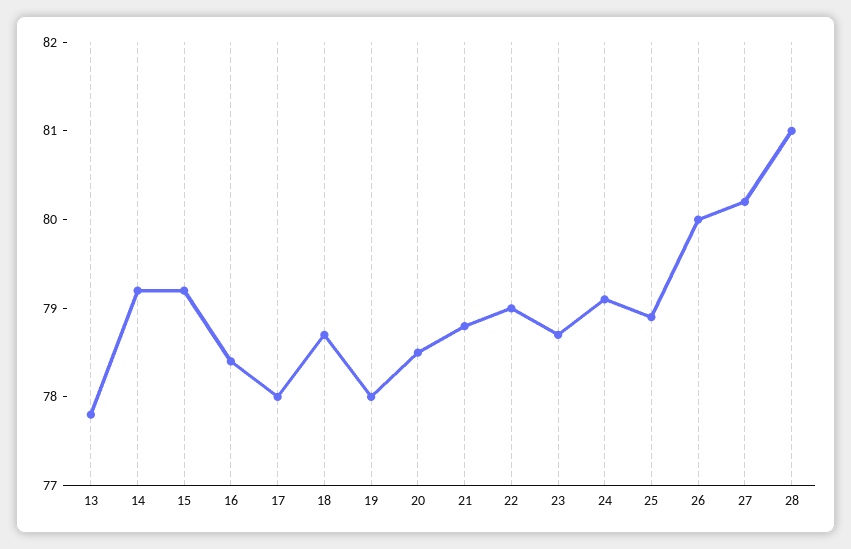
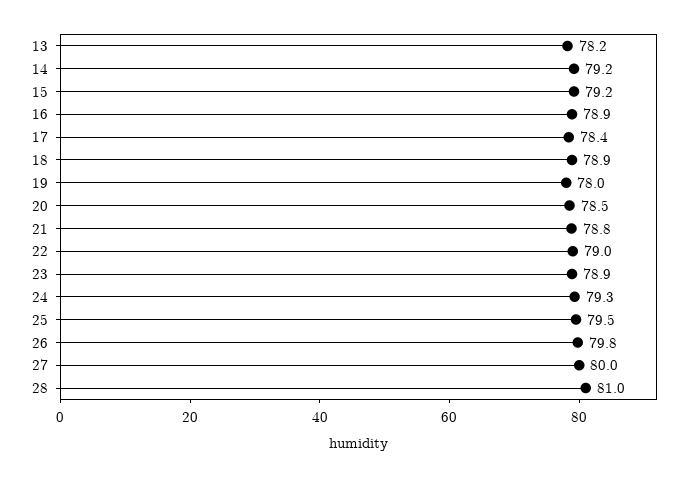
  {
-   "13": 77.8,
+   "13": 78.2,
    "14": 79.2,
    "15": 79.2,
-   "16": 78.4,
+   "16": 78.9,
-   "17": 78,
+   "17": 78.4,
-   "18": 78.7,
+   "18": 78.9,
    "19": 78,
    "20": 78.5,
    "21": 78.8,
    "22": 79,
-   "23": 78.7,
+   "23": 78.9,
-   "24": 79.1,
+   "24": 79.3,
-   "25": 78.9,
+   "25": 79.5,
-   "26": 80,
+   "26": 79.8,
-   "27": 80.2,
+   "27": 80,
    "28": 81
  }

